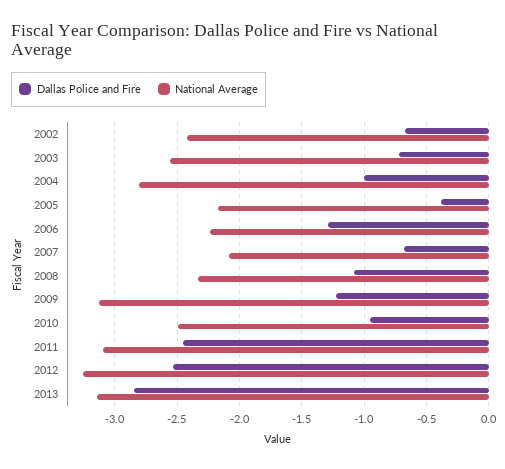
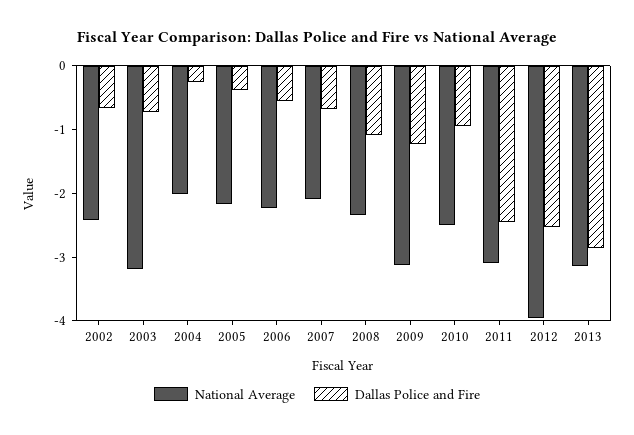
  {
    "Dallas Police and Fire": {
      "2002": -0.65,
      "2003": -0.7,
-     "2004": -1,
+     "2004": -0.2,
      "2005": -0.4,
-     "2006": -1.3,
+     "2006": -0.6,
      "2007": -0.7,
      "2008": -1.1,
      "2009": -1.25,
      "2010": -0.95,
      "2011": -2.45,
      "2012": -2.55,
      "2013": -2.85
    },
    "National Average": {
      "2002": -2.4,
-     "2003": -2.55,
+     "2003": -3.2,
-     "2004": -2.8,
+     "2004": -2,
      "2005": -2.15,
      "2006": -2.25,
      "2007": -2.1,
      "2008": -2.35,
      "2009": -3.1,
      "2010": -2.5,
      "2011": -3.1,
-     "2012": -3.25,
+     "2012": -4,
      "2013": -3.15
    }
  }

